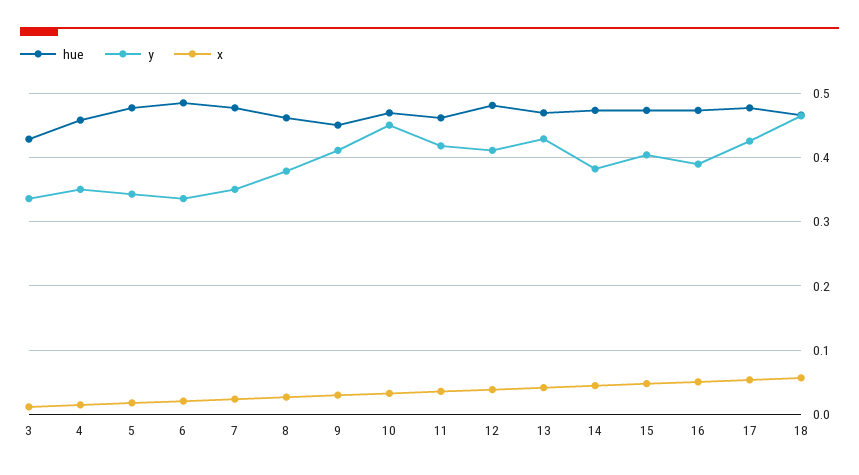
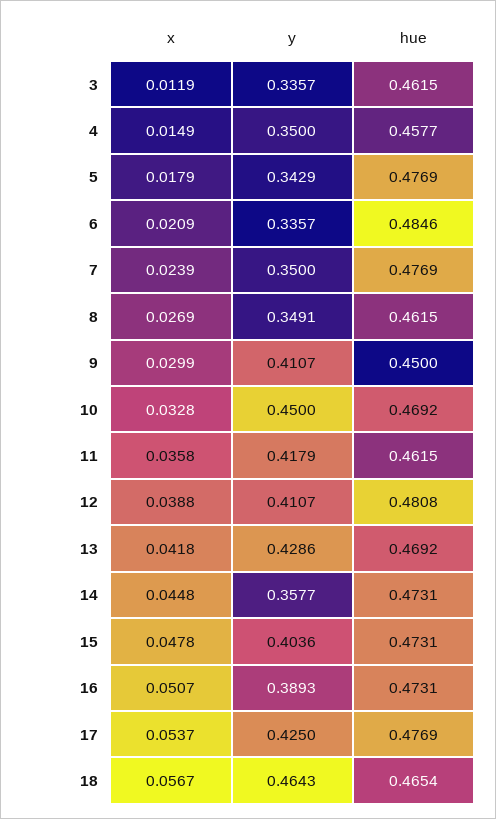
  {
    "hue": {
-     "3": 0.43,
+     "3": 0.4615,
      "4": 0.4577,
      "5": 0.4769,
      "6": 0.4846,
      "7": 0.4769,
      "8": 0.4615,
      "9": 0.45,
      "10": 0.4692,
      "11": 0.4615,
      "12": 0.4808,
      "13": 0.4692,
      "14": 0.4731,
      "15": 0.4731,
      "16": 0.4731,
      "17": 0.4769,
      "18": 0.4654
    },
    "y": {
      "3": 0.3357,
      "4": 0.35,
      "5": 0.3429,
      "6": 0.3357,
      "7": 0.35,
-     "8": 0.38,
+     "8": 0.3491,
      "9": 0.4107,
      "10": 0.45,
      "11": 0.4179,
      "12": 0.4107,
      "13": 0.4286,
-     "14": 0.38,
+     "14": 0.3577,
      "15": 0.4036,
      "16": 0.3893,
      "17": 0.425,
      "18": 0.4643
    },
    "x": {
      "3": 0.0119,
      "4": 0.0149,
      "5": 0.0179,
      "6": 0.0209,
      "7": 0.0239,
      "8": 0.0269,
      "9": 0.0299,
      "10": 0.0328,
      "11": 0.0358,
      "12": 0.0388,
      "13": 0.0418,
      "14": 0.0448,
      "15": 0.0478,
      "16": 0.0507,
      "17": 0.0537,
      "18": 0.0567
    }
  }

